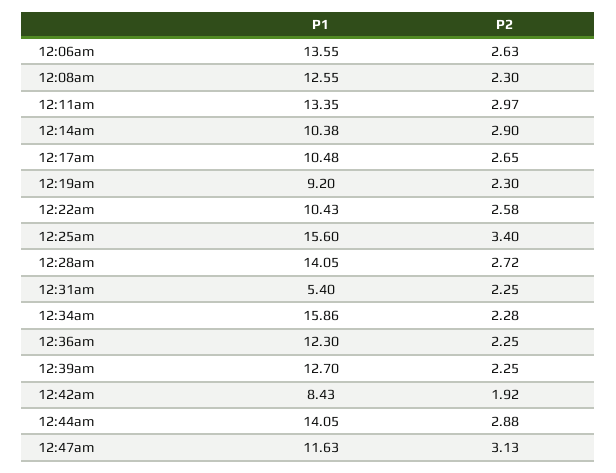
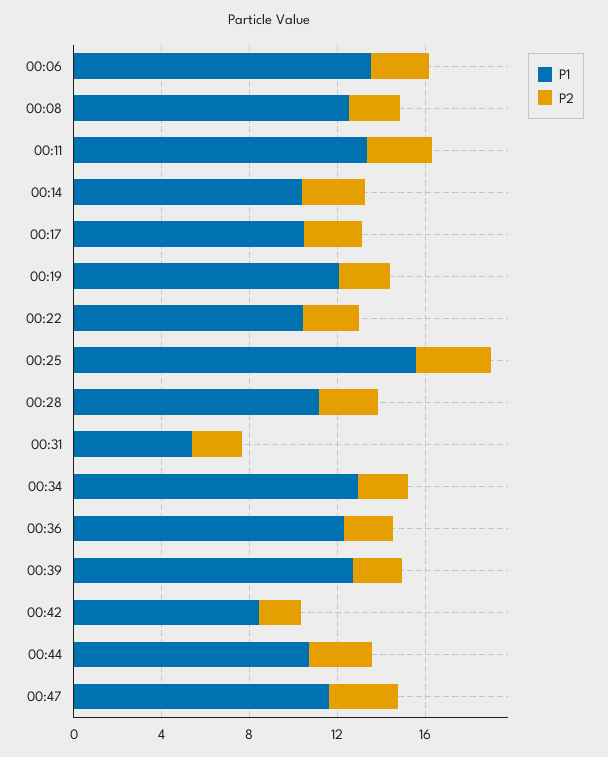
  {
    "P1": {
      "12:06am": 13.55,
      "12:08am": 12.55,
      "12:11am": 13.35,
      "12:14am": 10.38,
      "12:17am": 10.48,
-     "12:19am": 9.2,
+     "12:19am": 12,
      "12:22am": 10.43,
      "12:25am": 15.6,
-     "12:28am": 14.05,
+     "12:28am": 11,
      "12:31am": 5.4,
-     "12:34am": 15.86,
+     "12:34am": 13,
      "12:36am": 12.3,
      "12:39am": 12.7,
      "12:42am": 8.43,
-     "12:44am": 14.05,
+     "12:44am": 11,
      "12:47am": 11.63
    },
    "P2": {
      "12:06am": 2.63,
      "12:08am": 2.3,
      "12:11am": 2.97,
      "12:14am": 2.9,
      "12:17am": 2.65,
      "12:19am": 2.3,
      "12:22am": 2.58,
      "12:25am": 3.4,
      "12:28am": 2.72,
      "12:31am": 2.25,
      "12:34am": 2.28,
      "12:36am": 2.25,
      "12:39am": 2.25,
      "12:42am": 1.92,
      "12:44am": 2.88,
      "12:47am": 3.13
    }
  }

